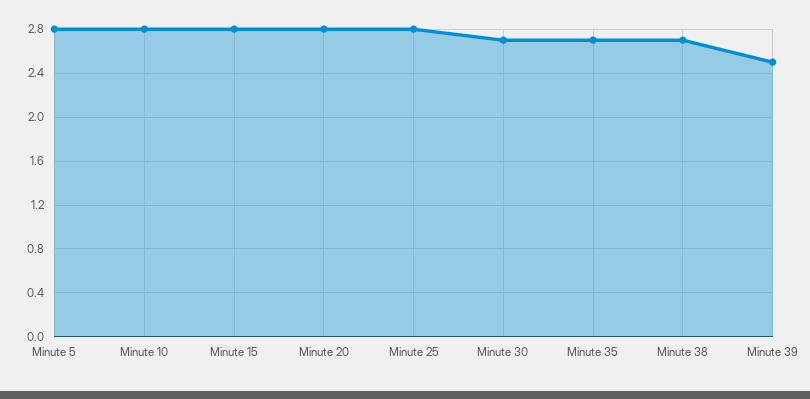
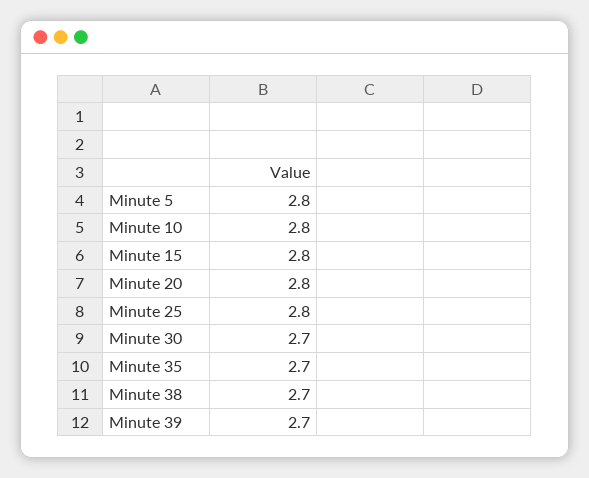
  {
    "Minute 5": 2.8,
    "Minute 10": 2.8,
    "Minute 15": 2.8,
    "Minute 20": 2.8,
    "Minute 25": 2.8,
    "Minute 30": 2.7,
    "Minute 35": 2.7,
    "Minute 38": 2.7,
-   "Minute 39": 2.5
+   "Minute 39": 2.7
  }

